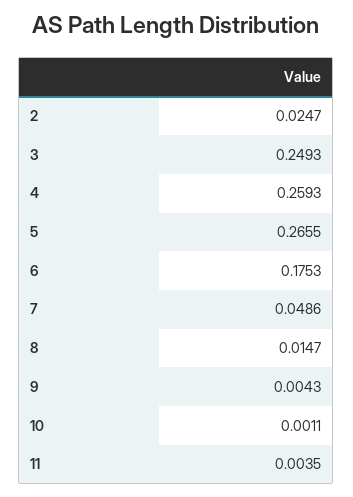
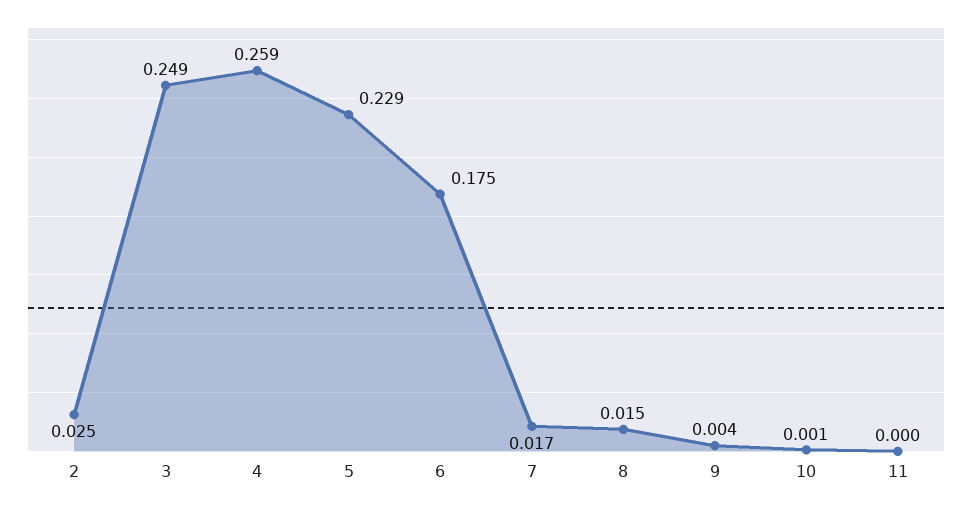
  {
    "2": 0.0247,
    "3": 0.2493,
    "4": 0.2593,
-   "5": 0.2655,
+   "5": 0.229,
    "6": 0.1753,
-   "7": 0.0486,
+   "7": 0.017,
    "8": 0.0147,
    "9": 0.0043,
    "10": 0.0011,
-   "11": 0.0035
+   "11": 0
  }

